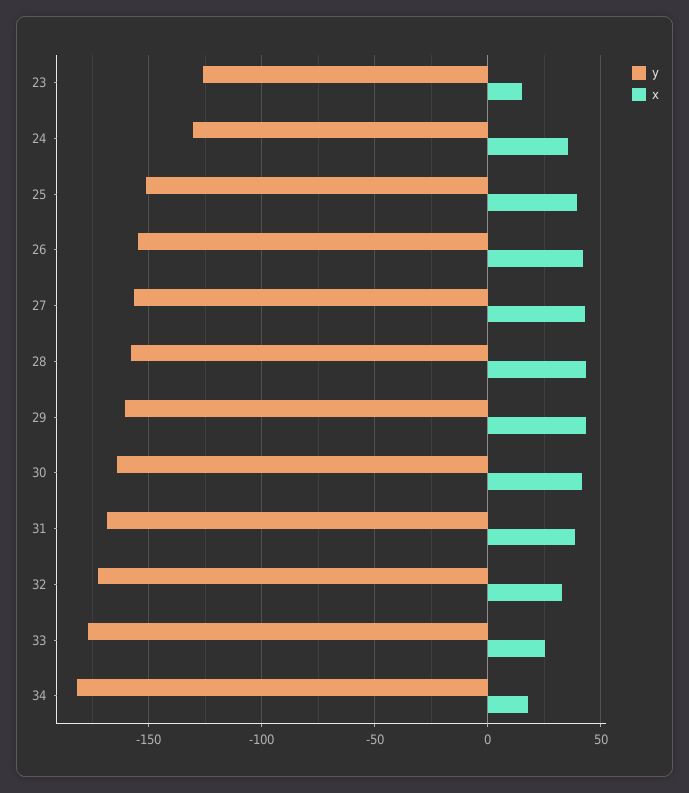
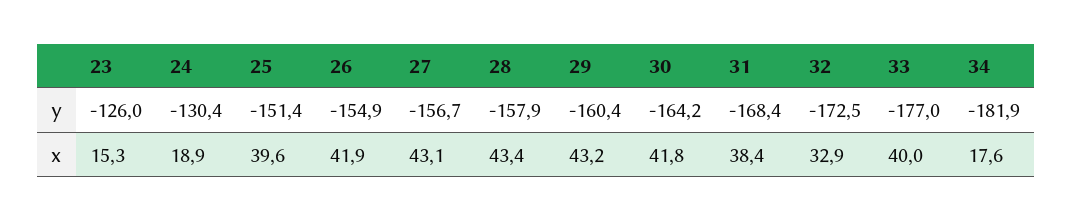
  {
    "y": {
      "23": -126,
      "24": -130.4,
      "25": -151.4,
      "26": -154.9,
      "27": -156.7,
      "28": -157.9,
      "29": -160.4,
      "30": -164.2,
      "31": -168.4,
      "32": -172.5,
      "33": -177,
      "34": -181.9
    },
    "x": {
      "23": 15.3,
-     "24": 35,
+     "24": 18.9,
      "25": 39.6,
      "26": 41.9,
      "27": 43.1,
      "28": 43.4,
      "29": 43.2,
      "30": 41.8,
      "31": 38.4,
      "32": 32.9,
-     "33": 25,
+     "33": 40,
      "34": 17.6
    }
  }

